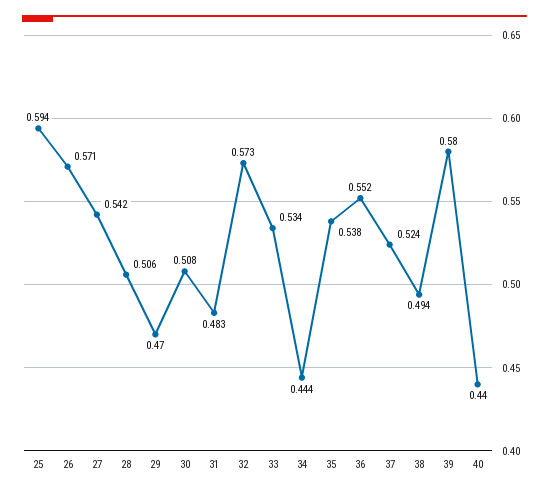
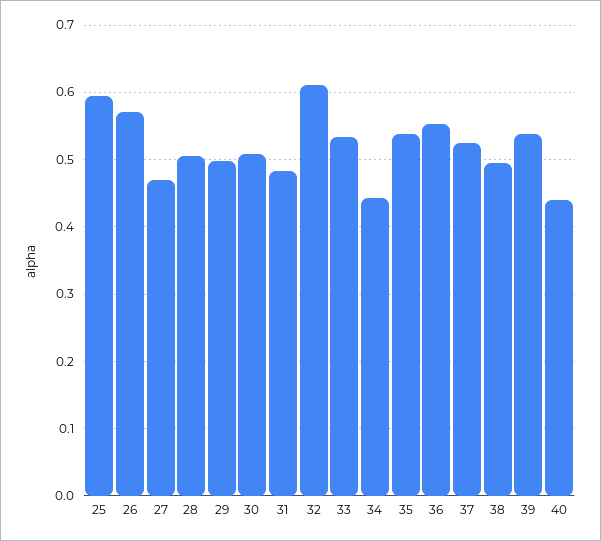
  {
    "25": 0.594,
    "26": 0.571,
-   "27": 0.542,
+   "27": 0.47,
    "28": 0.506,
-   "29": 0.47,
+   "29": 0.5,
    "30": 0.508,
    "31": 0.483,
-   "32": 0.573,
+   "32": 0.61,
    "33": 0.534,
    "34": 0.444,
    "35": 0.538,
    "36": 0.552,
    "37": 0.524,
    "38": 0.494,
-   "39": 0.58,
+   "39": 0.54,
    "40": 0.44
  }

